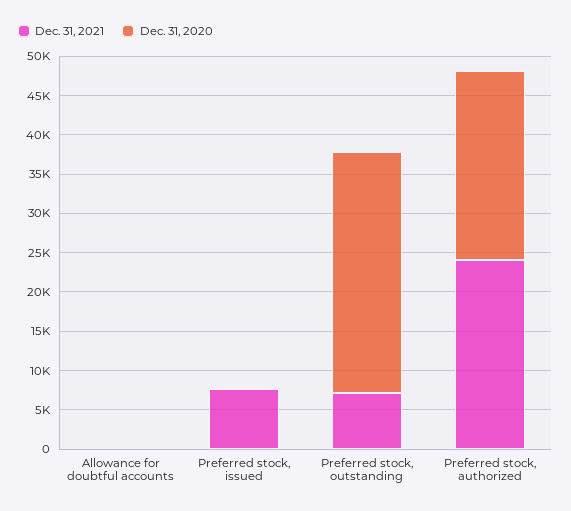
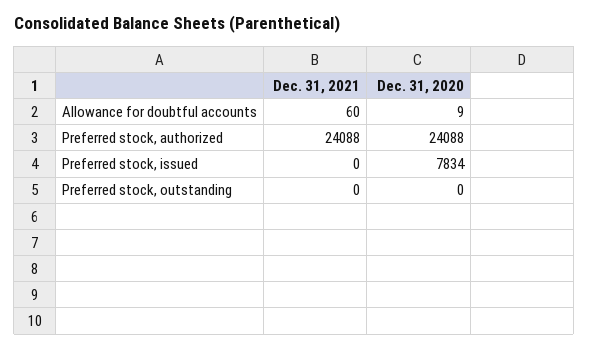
  {
    "Dec. 31, 2021": {
      "Allowance for doubtful accounts": 60,
-     "Preferred stock, issued": 7500,
+     "Preferred stock, issued": 0,
-     "Preferred stock, outstanding": 7500,
+     "Preferred stock, outstanding": 0,
      "Preferred stock, authorized": 24088
    },
    "Dec. 31, 2020": {
      "Allowance for doubtful accounts": 9,
-     "Preferred stock, issued": 0,
+     "Preferred stock, issued": 7834,
-     "Preferred stock, outstanding": 30000,
+     "Preferred stock, outstanding": 0,
      "Preferred stock, authorized": 24088
    }
  }

